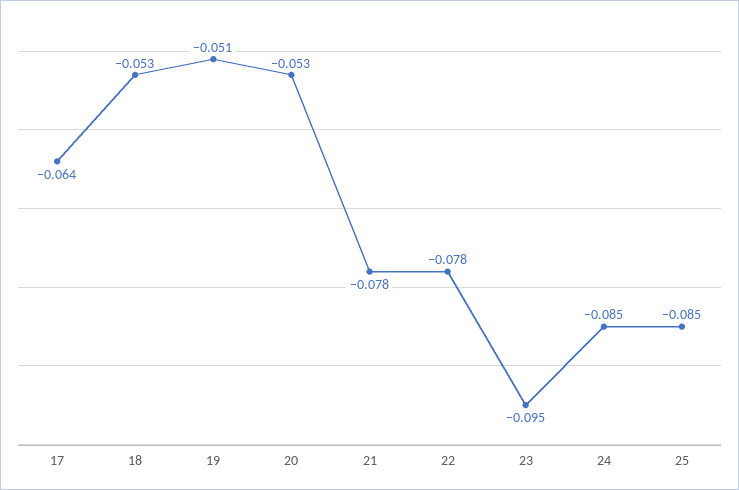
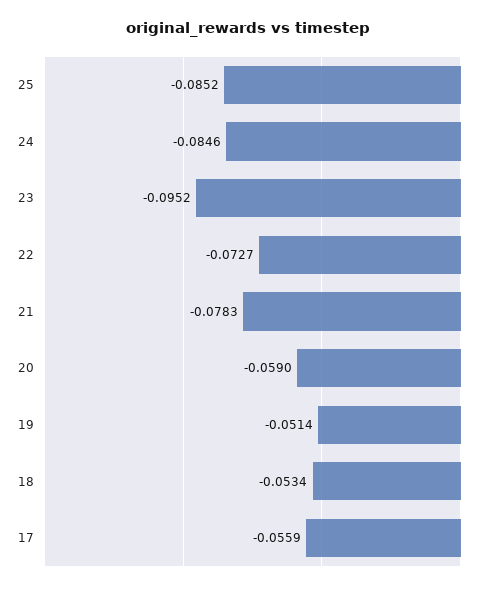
  {
-   "17": -0.064,
+   "17": -0.0559,
    "18": -0.0534,
    "19": -0.0514,
-   "20": -0.053,
+   "20": -0.059,
    "21": -0.0783,
-   "22": -0.078,
+   "22": -0.0727,
    "23": -0.0952,
    "24": -0.0846,
    "25": -0.0852
  }

